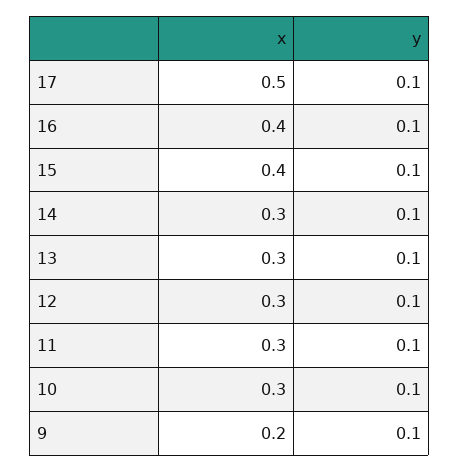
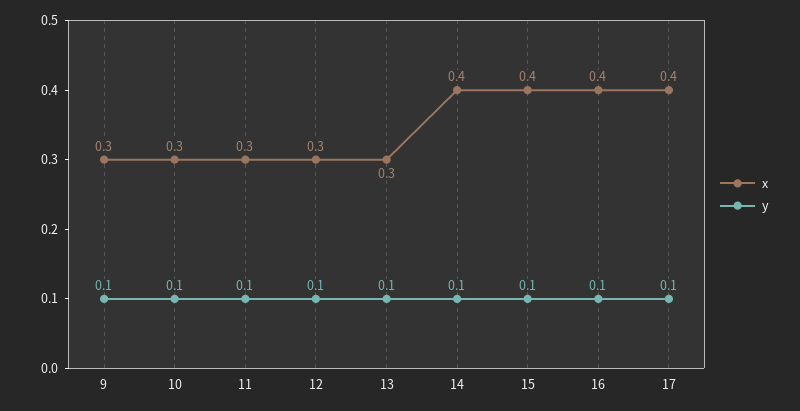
  {
    "x": {
-     "17": 0.5,
+     "17": 0.4,
      "16": 0.4,
      "15": 0.4,
-     "14": 0.3,
+     "14": 0.4,
      "13": 0.3,
      "12": 0.3,
      "11": 0.3,
      "10": 0.3,
-     "9": 0.2
+     "9": 0.3
    },
    "y": {
      "17": 0.1,
      "16": 0.1,
      "15": 0.1,
      "14": 0.1,
      "13": 0.1,
      "12": 0.1,
      "11": 0.1,
      "10": 0.1,
      "9": 0.1
    }
  }

